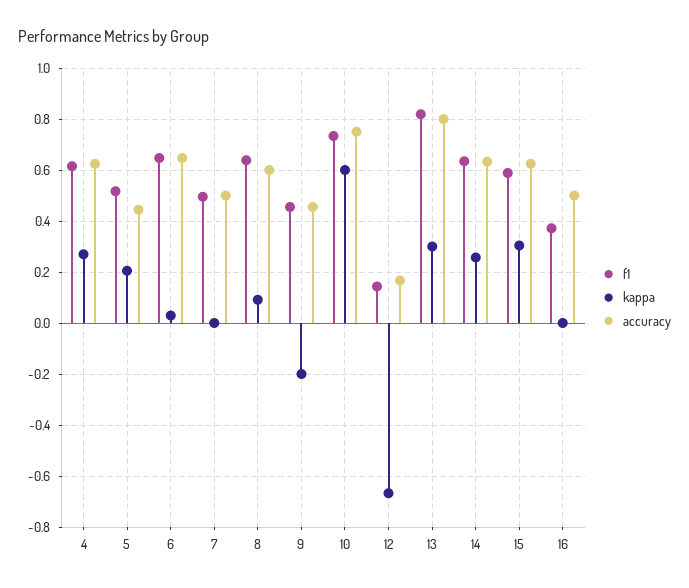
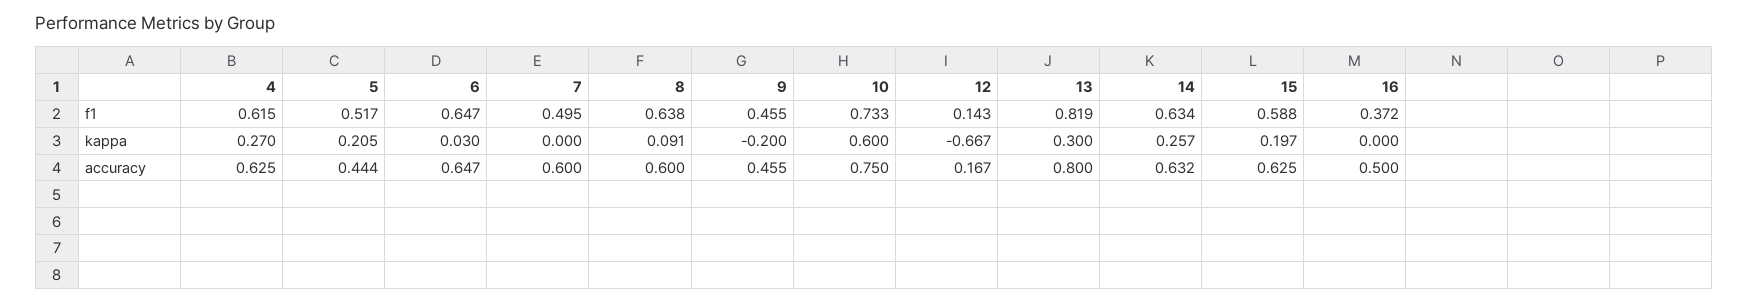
  {
    "f1": {
      "4": 0.615,
      "5": 0.517,
      "6": 0.647,
      "7": 0.495,
      "8": 0.638,
      "9": 0.455,
      "10": 0.733,
      "12": 0.143,
      "13": 0.819,
      "14": 0.634,
      "15": 0.588,
      "16": 0.372
    },
    "kappa": {
      "4": 0.27,
      "5": 0.205,
      "6": 0.03,
      "7": 0,
      "8": 0.091,
      "9": -0.2,
      "10": 0.6,
      "12": -0.667,
      "13": 0.3,
      "14": 0.257,
-     "15": 0.3,
+     "15": 0.197,
      "16": 0
    },
    "accuracy": {
      "4": 0.625,
      "5": 0.444,
      "6": 0.647,
-     "7": 0.5,
+     "7": 0.6,
      "8": 0.6,
      "9": 0.455,
      "10": 0.75,
      "12": 0.167,
      "13": 0.8,
      "14": 0.632,
      "15": 0.625,
      "16": 0.5
    }
  }

